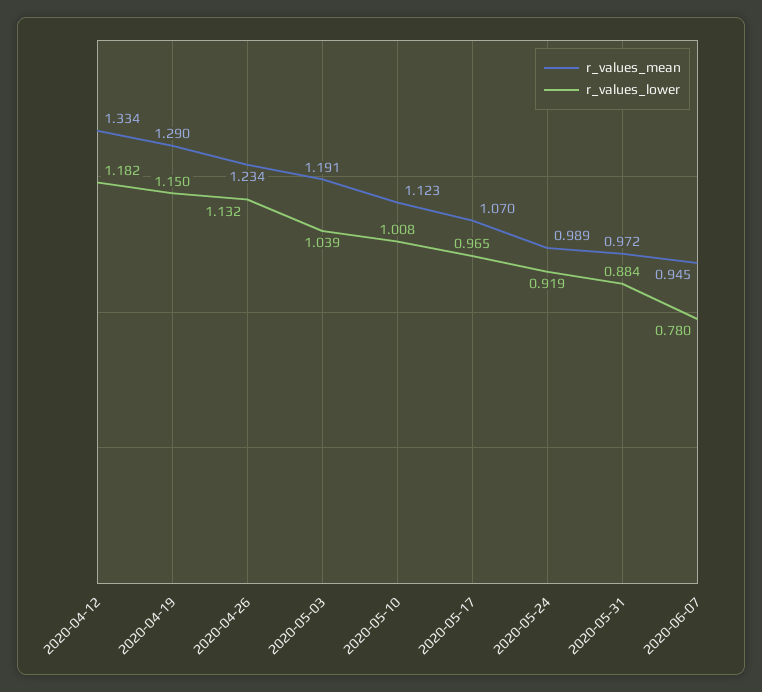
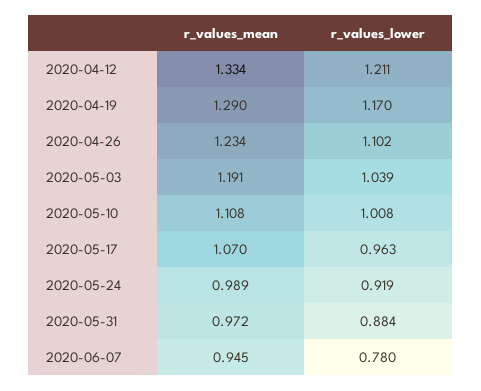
  {
    "r_values_mean": {
      "2020-04-12": 1.334,
      "2020-04-19": 1.29,
      "2020-04-26": 1.234,
      "2020-05-03": 1.191,
-     "2020-05-10": 1.123,
+     "2020-05-10": 1.108,
      "2020-05-17": 1.07,
      "2020-05-24": 0.989,
      "2020-05-31": 0.972,
      "2020-06-07": 0.945
    },
    "r_values_lower": {
-     "2020-04-12": 1.182,
+     "2020-04-12": 1.211,
-     "2020-04-19": 1.15,
+     "2020-04-19": 1.17,
-     "2020-04-26": 1.132,
+     "2020-04-26": 1.102,
      "2020-05-03": 1.039,
      "2020-05-10": 1.008,
-     "2020-05-17": 0.965,
+     "2020-05-17": 0.963,
      "2020-05-24": 0.919,
      "2020-05-31": 0.884,
      "2020-06-07": 0.78
    }
  }

